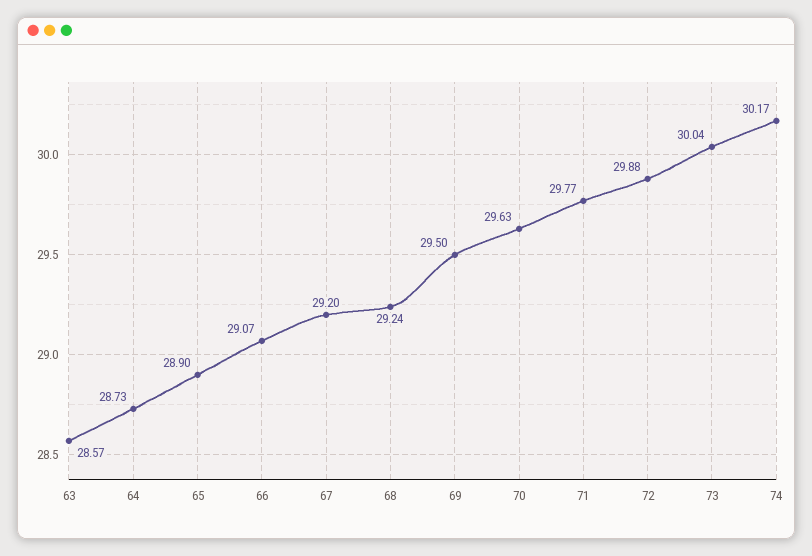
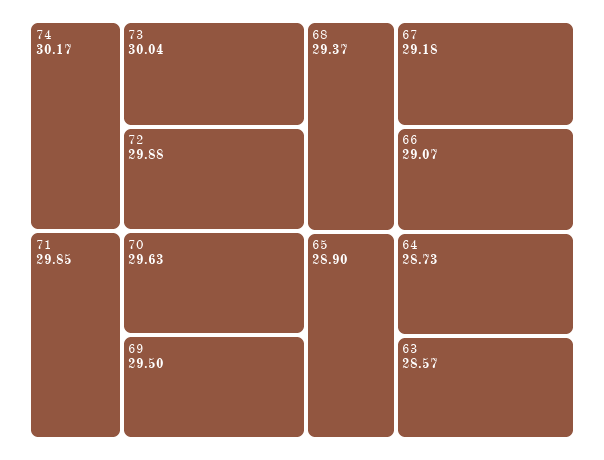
  {
    "63": 28.57,
    "64": 28.73,
    "65": 28.9,
    "66": 29.07,
-   "67": 29.2,
+   "67": 29.18,
-   "68": 29.24,
+   "68": 29.37,
    "69": 29.5,
    "70": 29.63,
-   "71": 29.77,
+   "71": 29.85,
    "72": 29.88,
    "73": 30.04,
    "74": 30.17
  }

